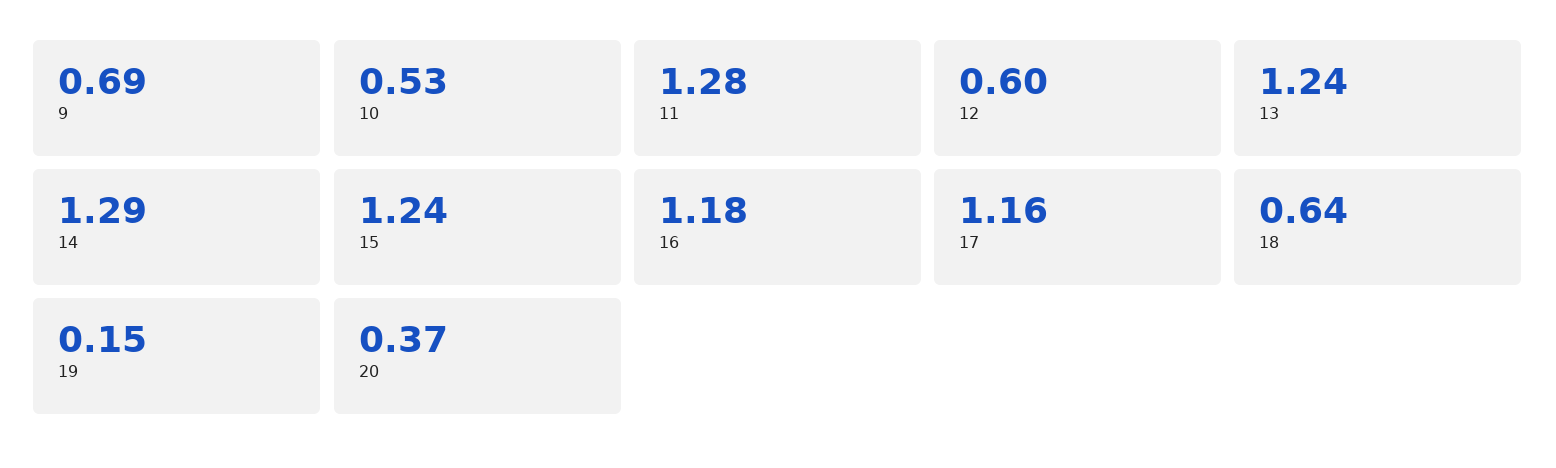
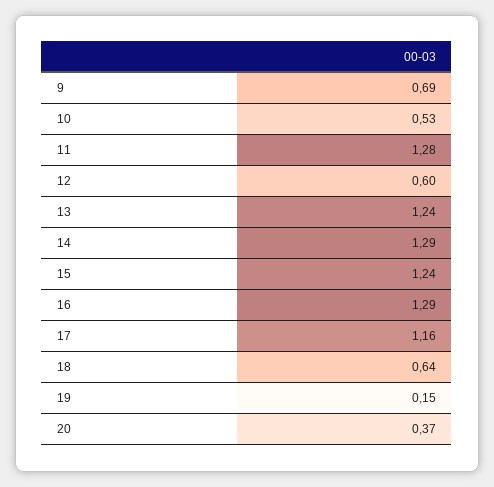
  {
    "9": 0.69,
    "10": 0.53,
    "11": 1.28,
    "12": 0.6,
    "13": 1.24,
    "14": 1.29,
    "15": 1.24,
-   "16": 1.18,
+   "16": 1.29,
    "17": 1.16,
    "18": 0.64,
    "19": 0.15,
    "20": 0.37
  }

